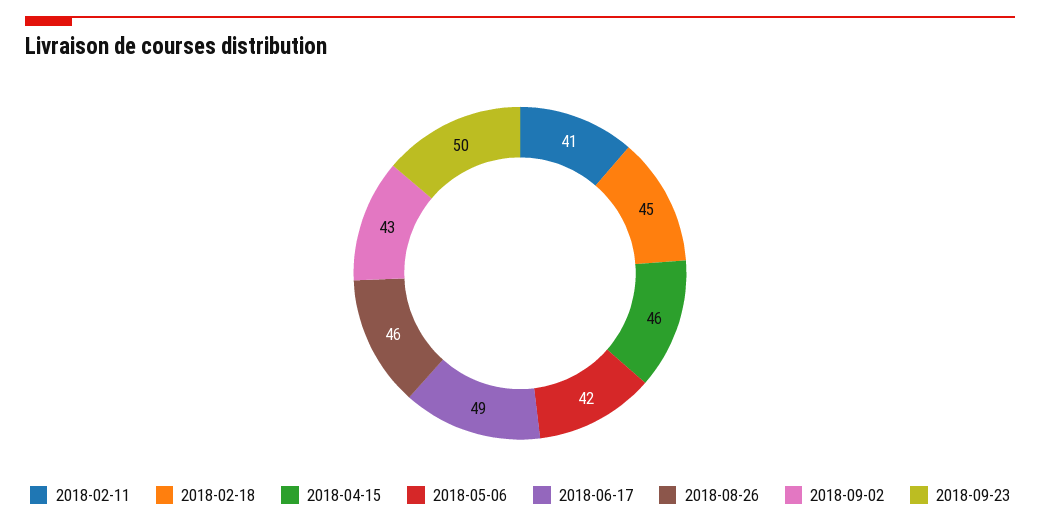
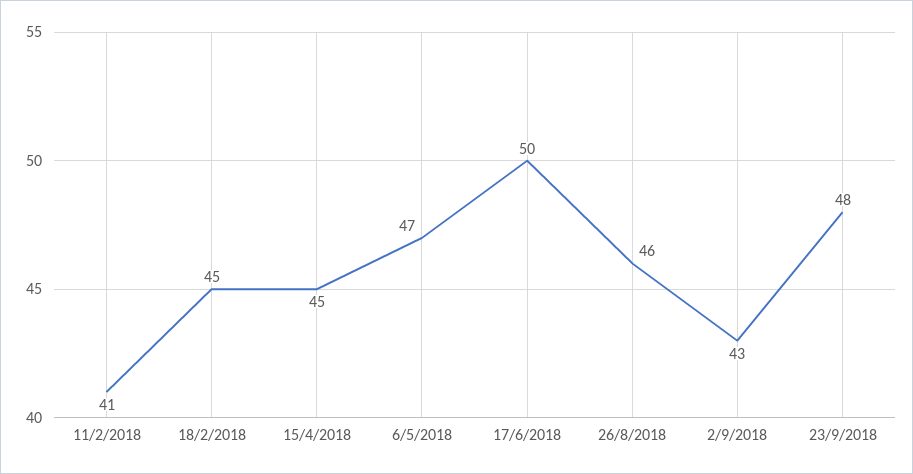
  {
    "2018-02-11": 41,
    "2018-02-18": 45,
-   "2018-04-15": 46,
+   "2018-04-15": 45,
-   "2018-05-06": 42,
+   "2018-05-06": 47,
-   "2018-06-17": 49,
+   "2018-06-17": 50,
    "2018-08-26": 46,
    "2018-09-02": 43,
-   "2018-09-23": 50
+   "2018-09-23": 48
  }

